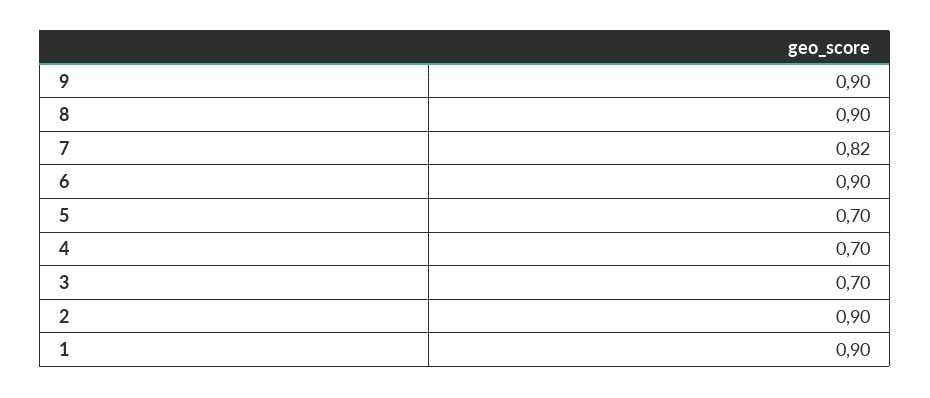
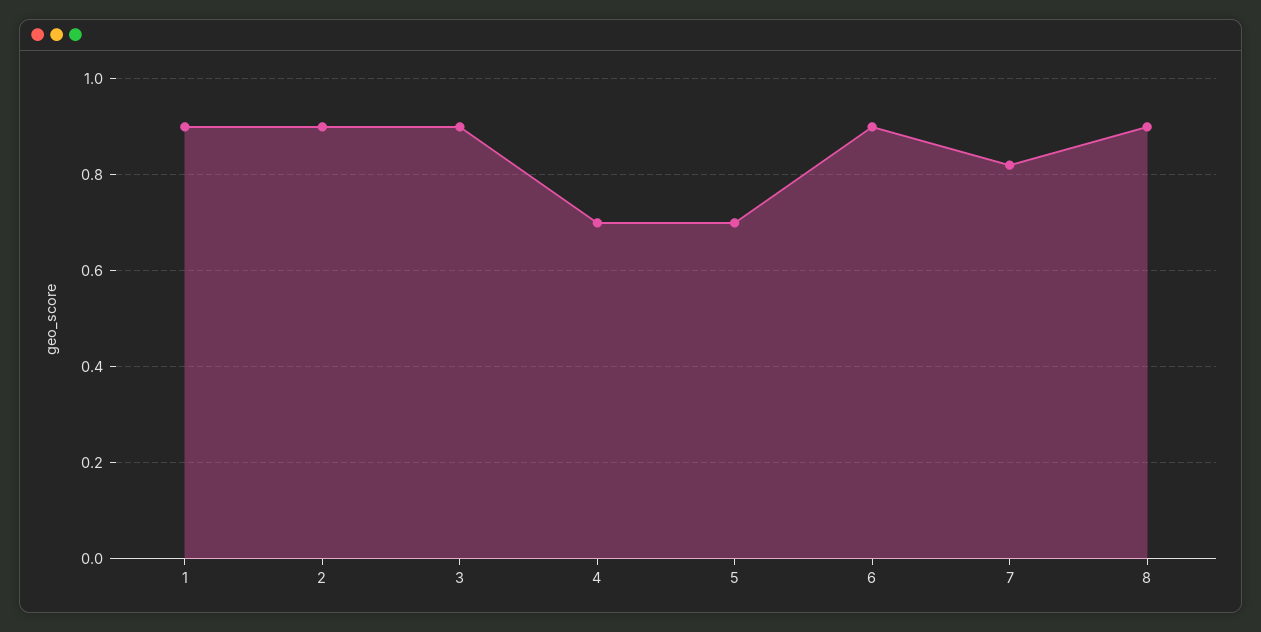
  {
-   "9": 0.9,
    "8": 0.9,
    "7": 0.82,
    "6": 0.9,
    "5": 0.7,
    "4": 0.7,
-   "3": 0.7,
+   "3": 0.9,
    "2": 0.9,
    "1": 0.9
  }

